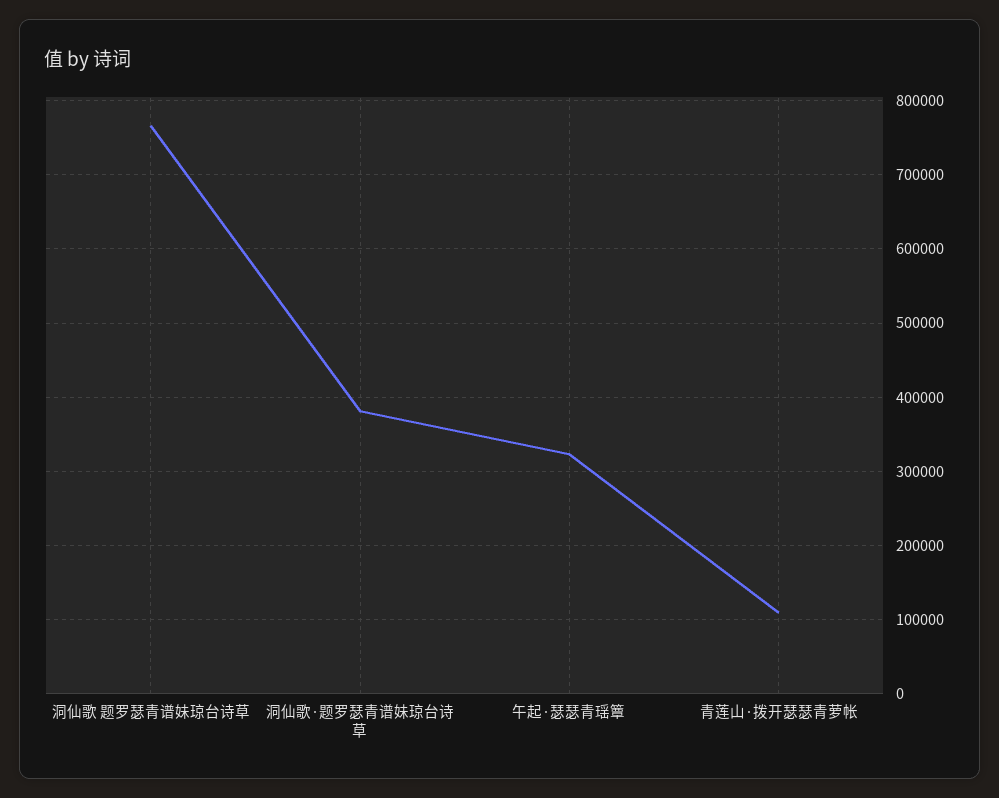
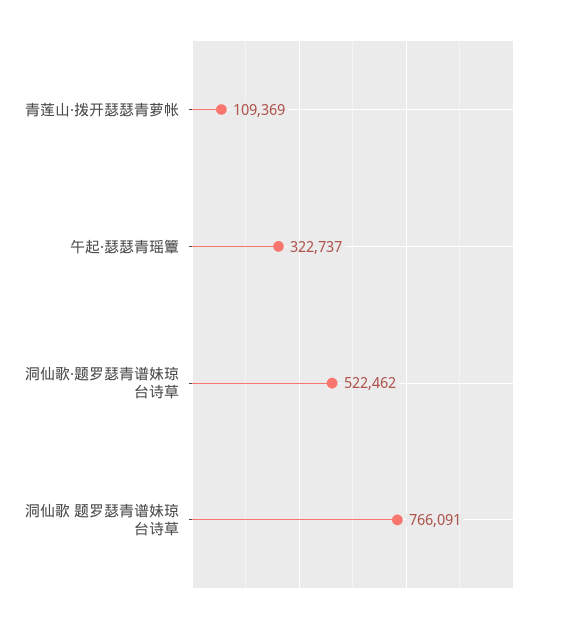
  {
    "洞仙歌 题罗瑟青谱妹琼台诗草": 766091,
-   "洞仙歌·题罗瑟青谱妹琼台诗草": 380000,
+   "洞仙歌·题罗瑟青谱妹琼台诗草": 522462,
    "午起·瑟瑟青瑶簟": 322737,
    "青莲山·拨开瑟瑟青萝帐": 109369
  }

